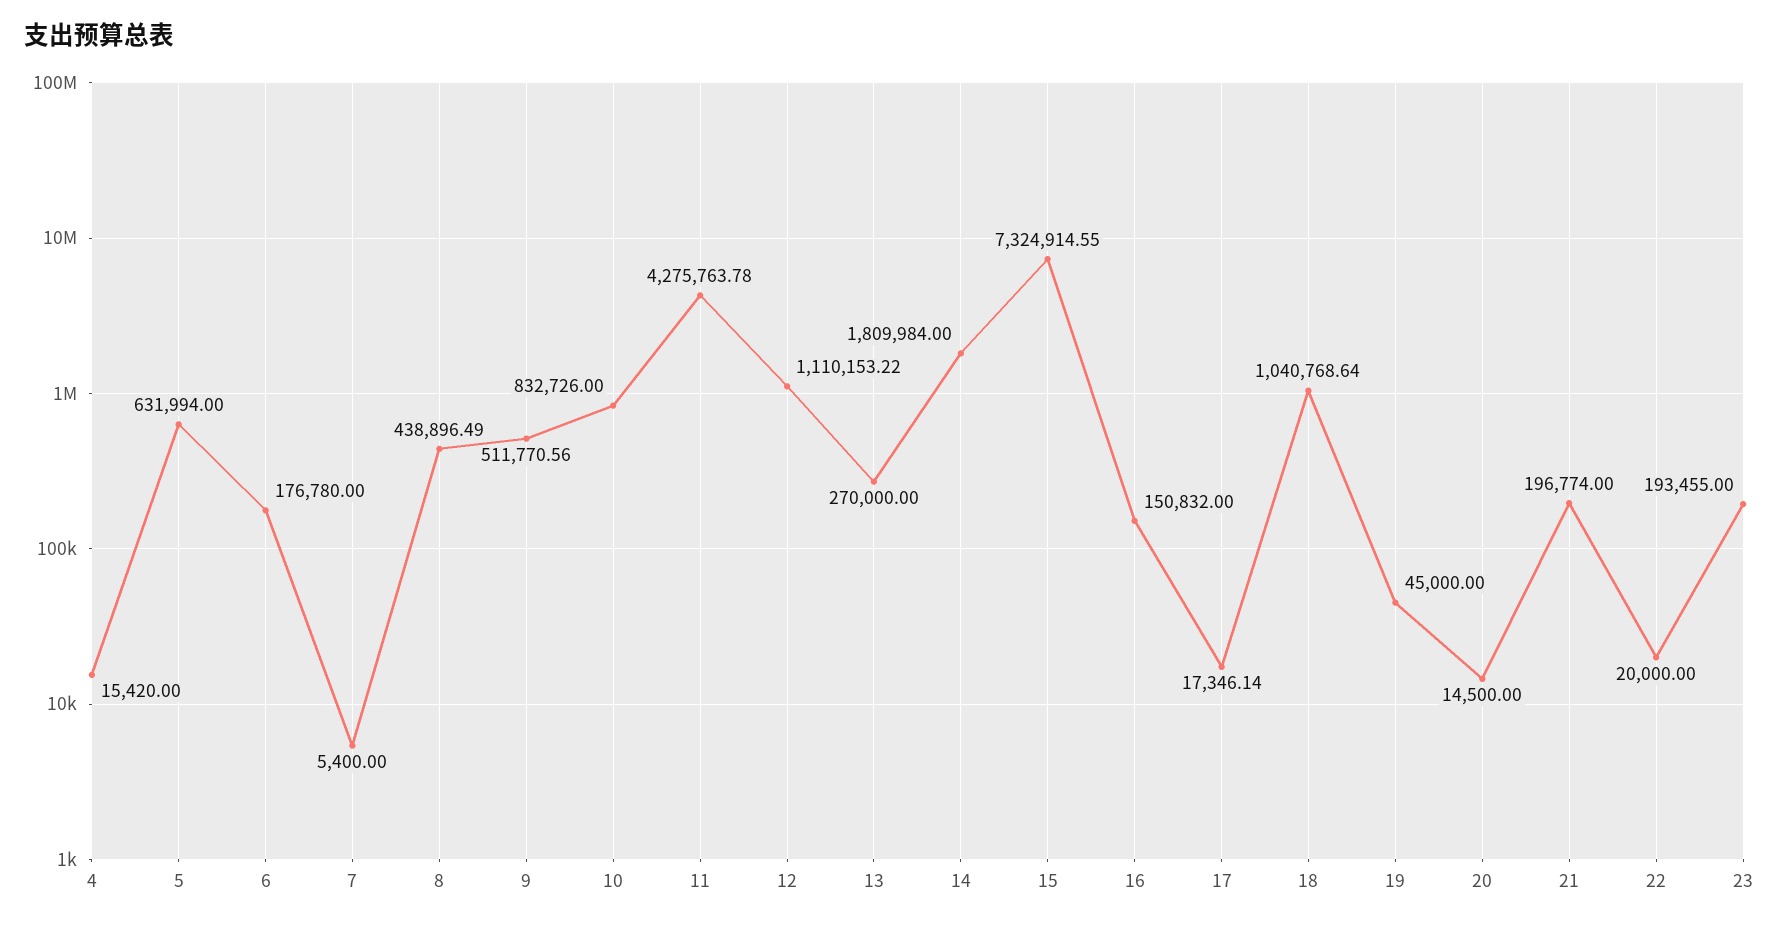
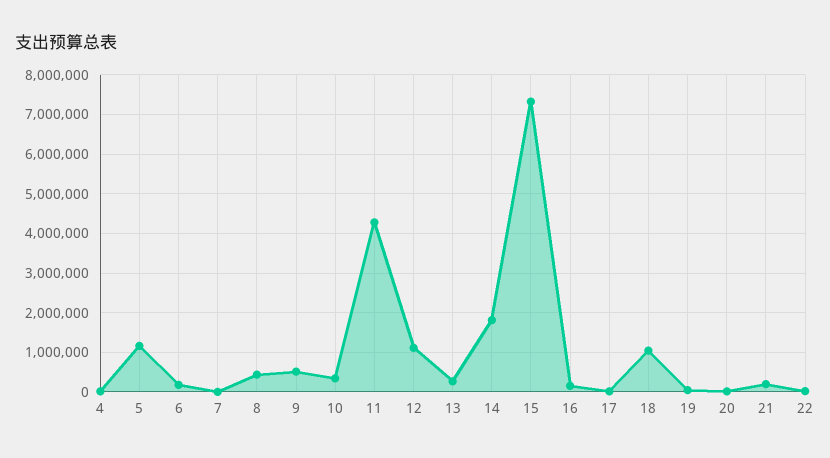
  {
    "4": 15420,
-   "5": 631994,
+   "5": 1200000,
    "6": 176780,
    "7": 5400,
    "8": 438896.49,
    "9": 511770.56,
-   "10": 832726,
+   "10": 400000,
    "11": 4275763.78,
    "12": 1110153.22,
    "13": 270000,
    "14": 1809984,
    "15": 7324914.55,
    "16": 150832,
    "17": 17346.14,
    "18": 1040768.64,
    "19": 45000,
    "20": 14500,
    "21": 196774,
-   "22": 20000,
+   "22": 20000
-   "23": 193455
  }

